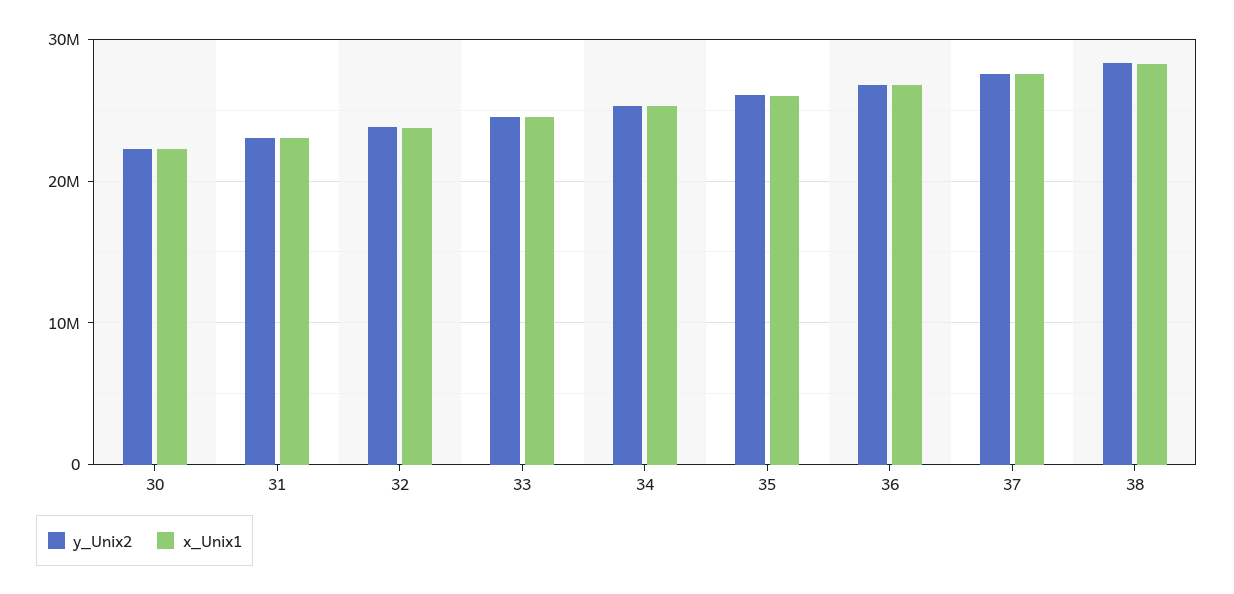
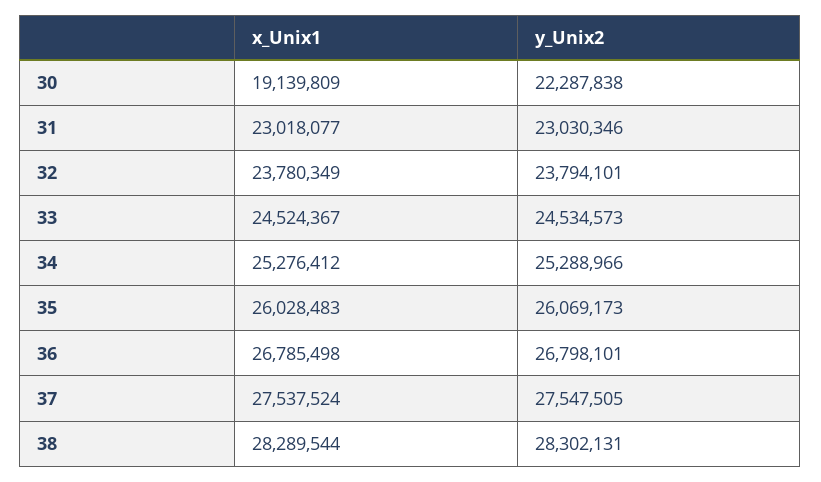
  {
    "y_Unix2": {
      "30": 22287838,
      "31": 23030346,
      "32": 23794101,
      "33": 24534573,
      "34": 25288966,
      "35": 26069173,
      "36": 26798101,
      "37": 27547505,
      "38": 28302131
    },
    "x_Unix1": {
-     "30": 22000000,
+     "30": 19139809,
      "31": 23018077,
      "32": 23780349,
      "33": 24524367,
      "34": 25276412,
      "35": 26028483,
      "36": 26785498,
      "37": 27537524,
      "38": 28289544
    }
  }

